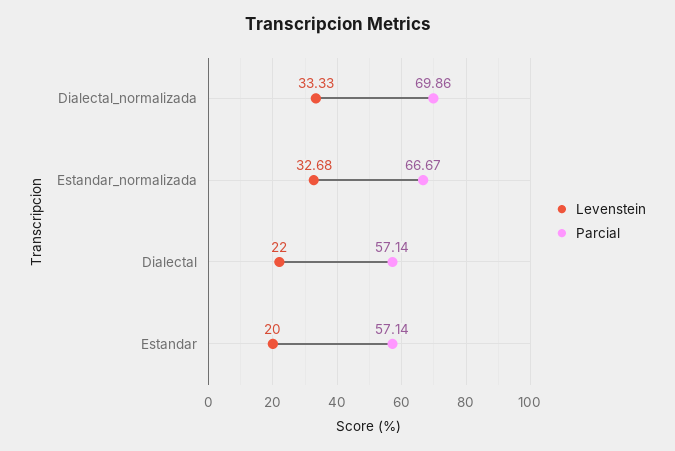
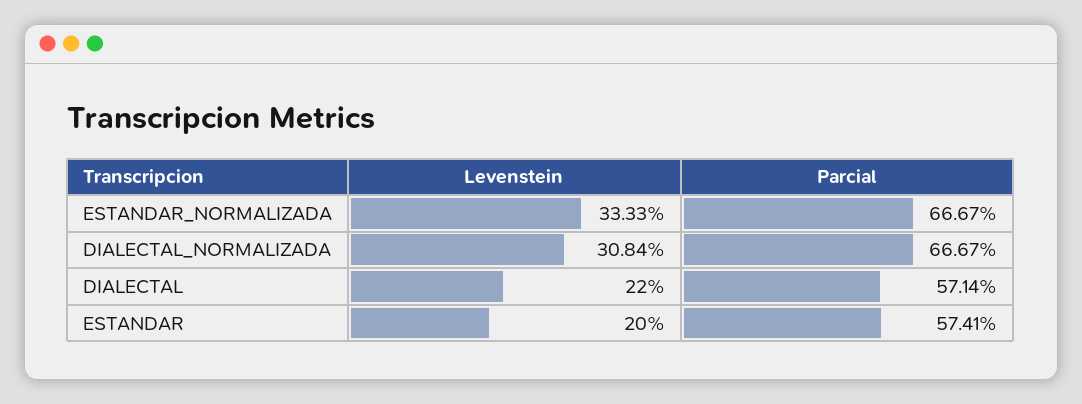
  {
    "Levenstein": {
-     "Dialectal_normalizada": 33.33,
+     "Dialectal_normalizada": 30.84,
-     "Estandar_normalizada": 32.68,
+     "Estandar_normalizada": 33.33,
      "Dialectal": 22,
      "Estandar": 20
    },
    "Parcial": {
-     "Dialectal_normalizada": 69.86,
+     "Dialectal_normalizada": 66.67,
      "Estandar_normalizada": 66.67,
      "Dialectal": 57.14,
-     "Estandar": 57.14
+     "Estandar": 57.41
    }
  }

